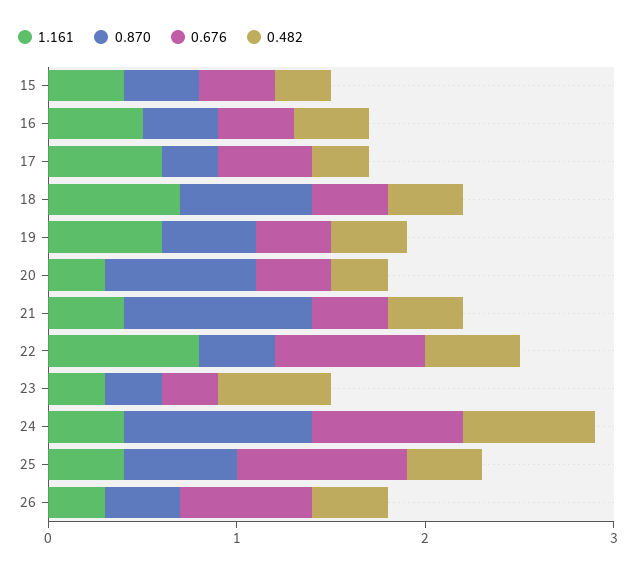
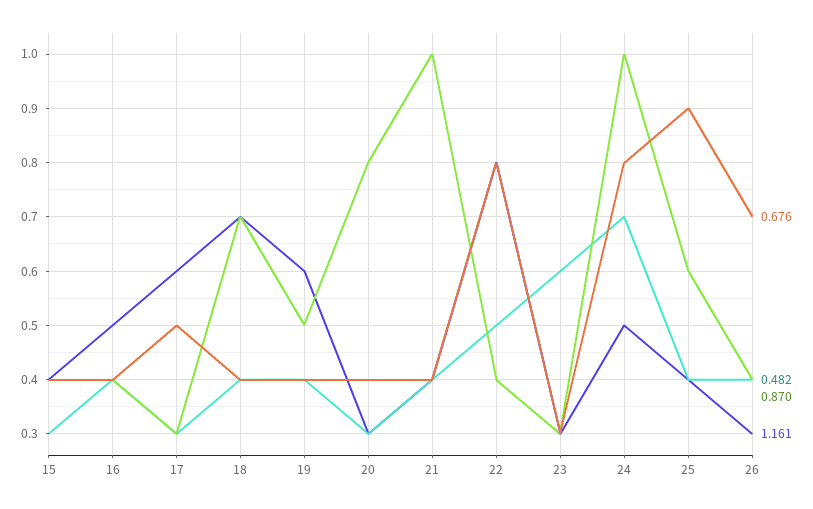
  {
    "1.161": {
      "15": 0.4,
      "16": 0.5,
      "17": 0.6,
      "18": 0.7,
      "19": 0.6,
      "20": 0.3,
      "21": 0.4,
      "22": 0.8,
      "23": 0.3,
-     "24": 0.4,
+     "24": 0.5,
      "25": 0.4,
      "26": 0.3
    },
    "0.870": {
      "15": 0.4,
      "16": 0.4,
      "17": 0.3,
      "18": 0.7,
      "19": 0.5,
      "20": 0.8,
      "21": 1,
      "22": 0.4,
      "23": 0.3,
      "24": 1,
      "25": 0.6,
      "26": 0.4
    },
    "0.676": {
      "15": 0.4,
      "16": 0.4,
      "17": 0.5,
      "18": 0.4,
      "19": 0.4,
      "20": 0.4,
      "21": 0.4,
      "22": 0.8,
      "23": 0.3,
      "24": 0.8,
      "25": 0.9,
      "26": 0.7
    },
    "0.482": {
      "15": 0.3,
      "16": 0.4,
      "17": 0.3,
      "18": 0.4,
      "19": 0.4,
      "20": 0.3,
      "21": 0.4,
      "22": 0.5,
      "23": 0.6,
      "24": 0.7,
      "25": 0.4,
      "26": 0.4
    }
  }

